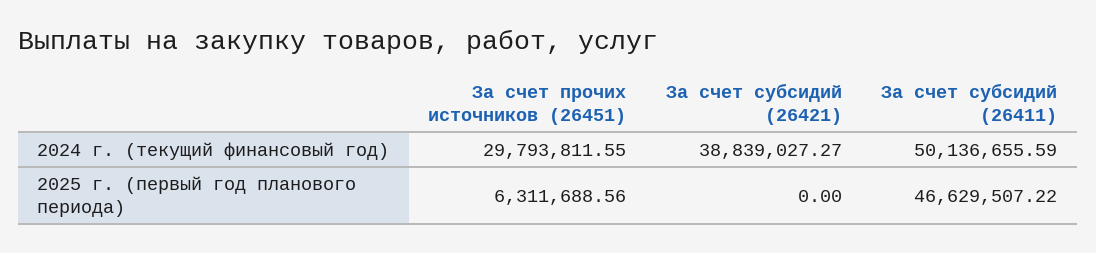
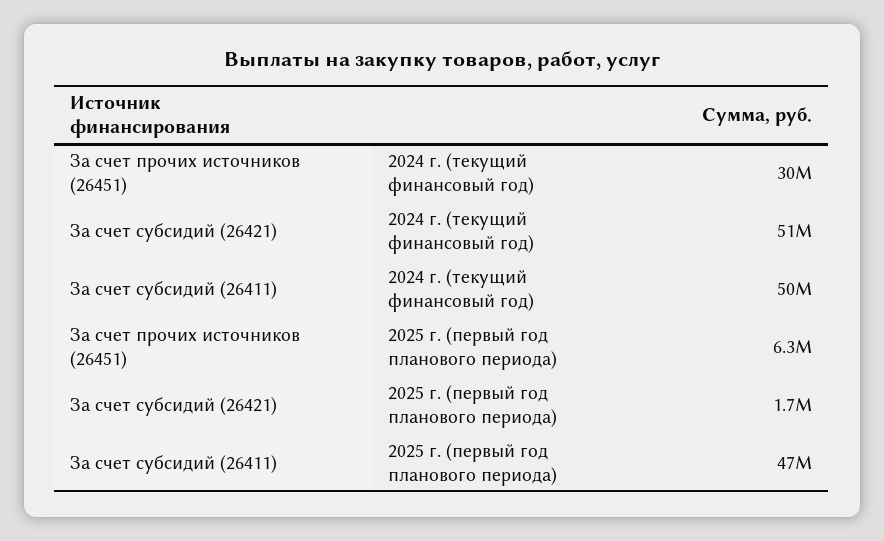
  {
    "За счет прочих источников (26451)": {
      "2024 г. (текущий финансовый год)": 29793811.55,
      "2025 г. (первый год планового периода)": 6311688.56
    },
    "За счет субсидий (26421)": {
-     "2024 г. (текущий финансовый год)": 38839027.27,
+     "2024 г. (текущий финансовый год)": 51000000,
-     "2025 г. (первый год планового периода)": 0
+     "2025 г. (первый год планового периода)": 1700000
    },
    "За счет субсидий (26411)": {
      "2024 г. (текущий финансовый год)": 50136655.59,
      "2025 г. (первый год планового периода)": 46629507.22
    }
  }

